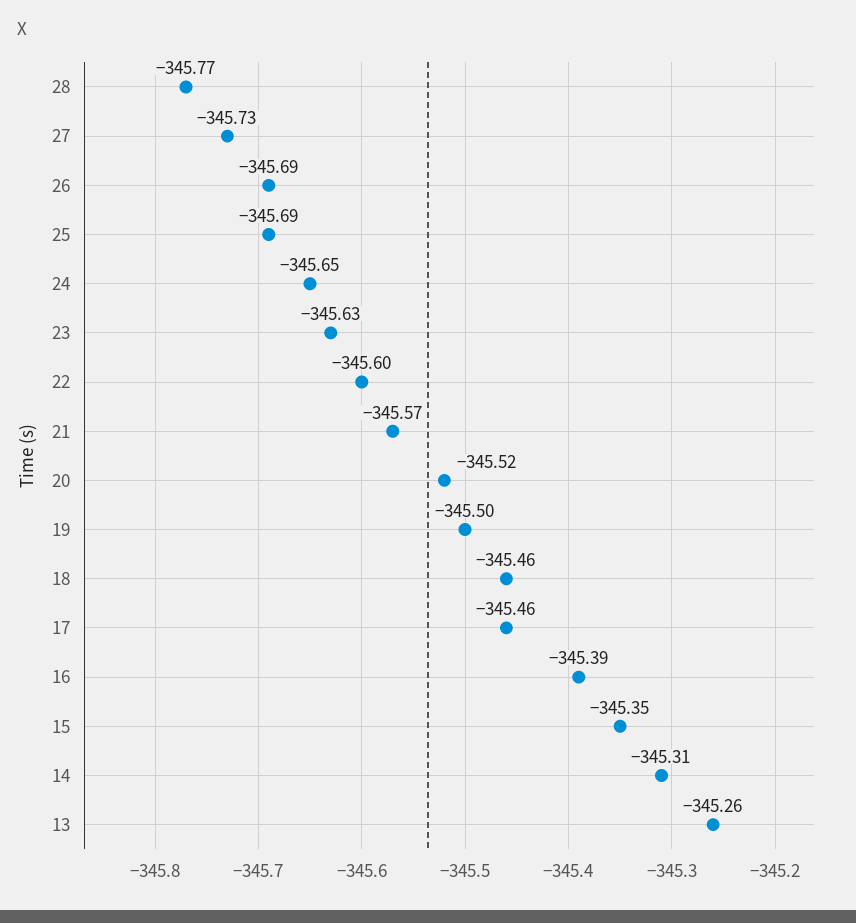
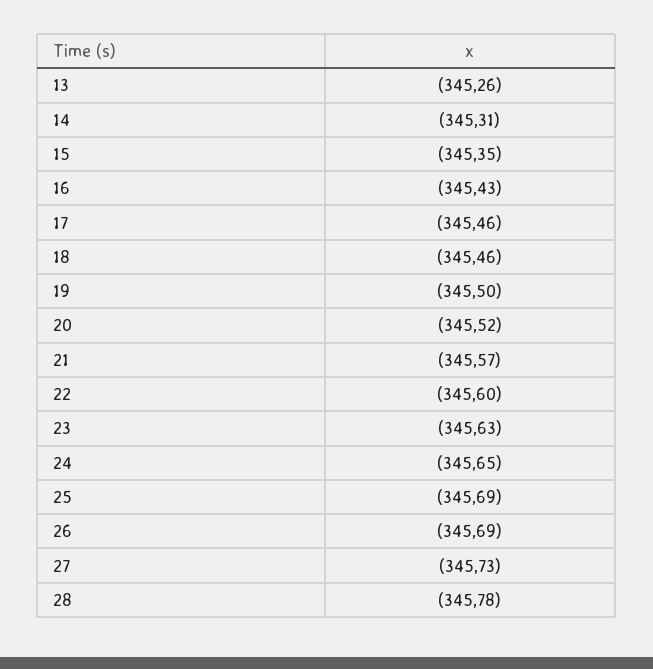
  {
-   "28": -345.77,
+   "28": -345.78,
    "27": -345.73,
    "26": -345.69,
    "25": -345.69,
    "24": -345.65,
    "23": -345.63,
    "22": -345.6,
    "21": -345.57,
    "20": -345.52,
    "19": -345.5,
    "18": -345.46,
    "17": -345.46,
-   "16": -345.39,
+   "16": -345.43,
    "15": -345.35,
    "14": -345.31,
    "13": -345.26
  }

